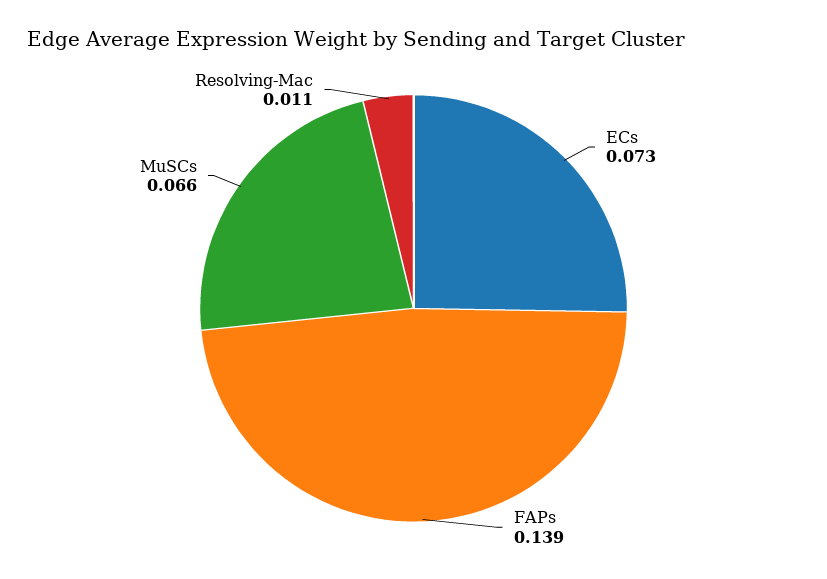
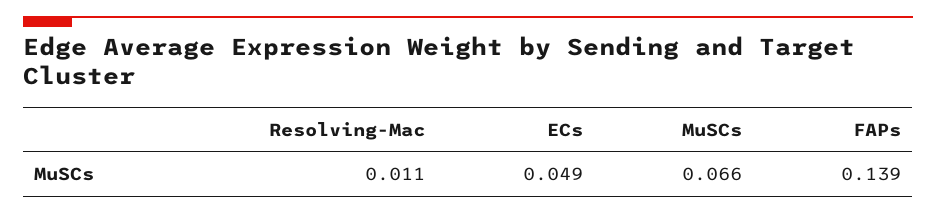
  {
-   "ECs": 0.073,
+   "ECs": 0.049,
    "FAPs": 0.139,
    "MuSCs": 0.066,
    "Resolving-Mac": 0.011
  }

